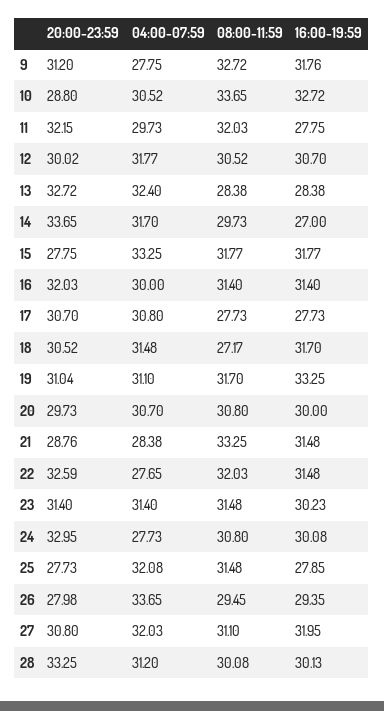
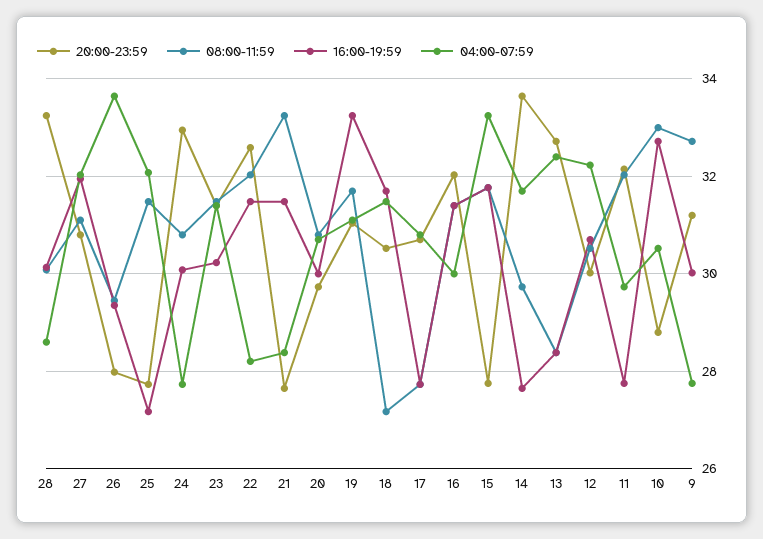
  {
    "20:00-23:59": {
      "9": 31.2,
      "10": 28.8,
      "11": 32.15,
      "12": 30.02,
      "13": 32.72,
      "14": 33.65,
      "15": 27.75,
      "16": 32.03,
      "17": 30.7,
      "18": 30.52,
      "19": 31.04,
      "20": 29.73,
-     "21": 28.76,
+     "21": 27.6,
      "22": 32.59,
      "23": 31.4,
      "24": 32.95,
      "25": 27.73,
      "26": 27.98,
      "27": 30.8,
      "28": 33.25
    },
    "04:00-07:59": {
      "9": 27.75,
      "10": 30.52,
      "11": 29.73,
-     "12": 31.77,
+     "12": 32.2,
      "13": 32.4,
      "14": 31.7,
      "15": 33.25,
      "16": 30,
      "17": 30.8,
      "18": 31.48,
      "19": 31.1,
      "20": 30.7,
      "21": 28.38,
-     "22": 27.65,
+     "22": 28.2,
      "23": 31.4,
      "24": 27.73,
      "25": 32.08,
      "26": 33.65,
      "27": 32.03,
-     "28": 31.2
+     "28": 28.6
    },
    "08:00-11:59": {
      "9": 32.72,
-     "10": 33.65,
+     "10": 33,
      "11": 32.03,
      "12": 30.52,
      "13": 28.38,
      "14": 29.73,
      "15": 31.77,
      "16": 31.4,
      "17": 27.73,
      "18": 27.17,
      "19": 31.7,
      "20": 30.8,
      "21": 33.25,
      "22": 32.03,
      "23": 31.48,
      "24": 30.8,
      "25": 31.48,
      "26": 29.45,
      "27": 31.1,
      "28": 30.08
    },
    "16:00-19:59": {
-     "9": 31.76,
+     "9": 30,
      "10": 32.72,
      "11": 27.75,
      "12": 30.7,
      "13": 28.38,
-     "14": 27,
+     "14": 27.6,
      "15": 31.77,
      "16": 31.4,
      "17": 27.73,
      "18": 31.7,
      "19": 33.25,
      "20": 30,
      "21": 31.48,
      "22": 31.48,
      "23": 30.23,
      "24": 30.08,
-     "25": 27.85,
+     "25": 27.2,
      "26": 29.35,
      "27": 31.95,
      "28": 30.13
    }
  }

